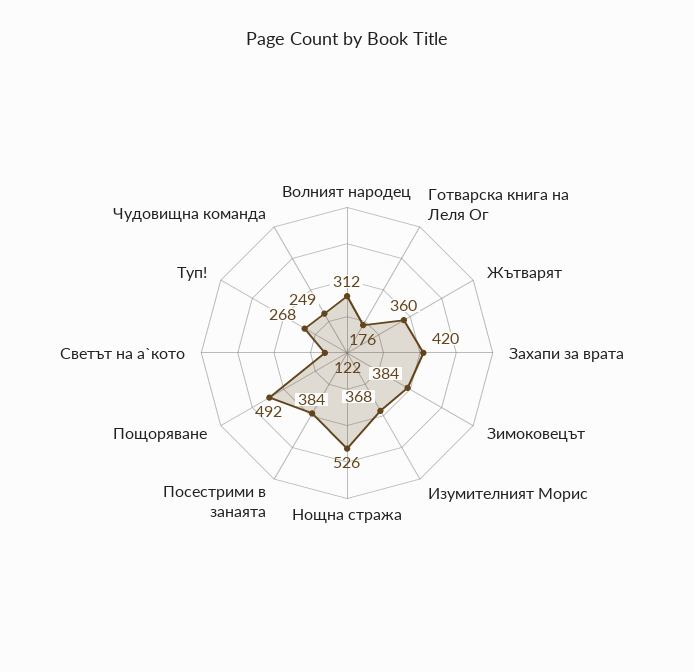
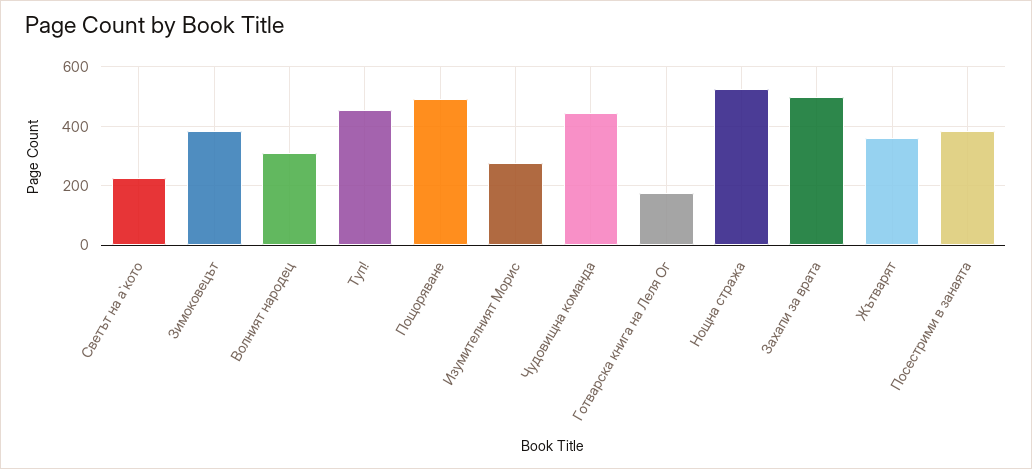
  {
    "Волният народец": 312,
    "Готварска книга на Леля Ог": 176,
    "Жътварят": 360,
-   "Захапи за врата": 420,
+   "Захапи за врата": 500,
    "Зимоковецът": 384,
-   "Изумителният Морис": 368,
+   "Изумителният Морис": 275,
    "Нощна стража": 526,
    "Посестрими в занаята": 384,
    "Пощоряване": 492,
-   "Светът на а`кото": 122,
+   "Светът на а`кото": 225,
-   "Туп!": 268,
+   "Туп!": 450,
-   "Чудовищна команда": 249
+   "Чудовищна команда": 450
  }

